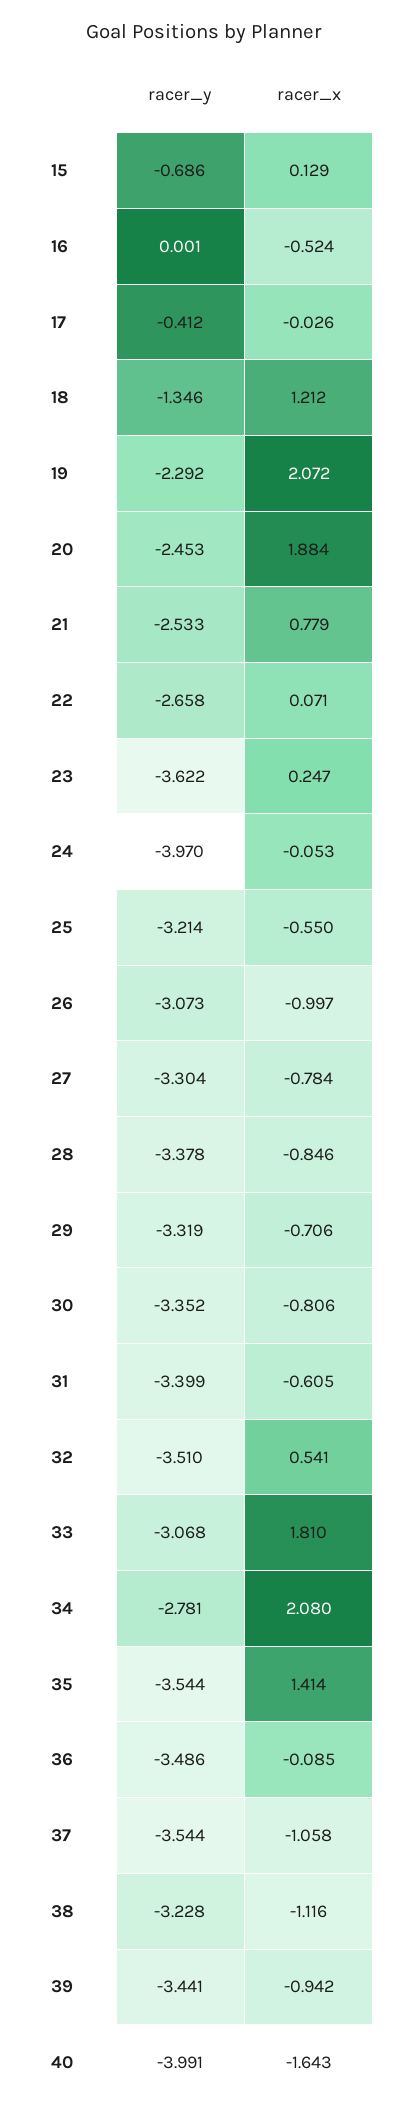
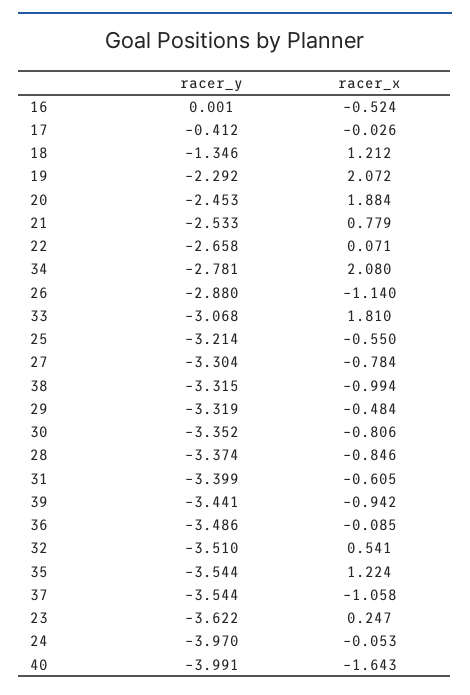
  {
    "racer_y": {
-     "15": -0.686,
      "16": 0.001,
      "17": -0.412,
      "18": -1.346,
      "19": -2.292,
      "20": -2.453,
      "21": -2.533,
      "22": -2.658,
      "23": -3.622,
      "24": -3.97,
      "25": -3.214,
-     "26": -3.073,
+     "26": -2.88,
      "27": -3.304,
-     "28": -3.378,
+     "28": -3.374,
      "29": -3.319,
      "30": -3.352,
      "31": -3.399,
      "32": -3.51,
      "33": -3.068,
      "34": -2.781,
      "35": -3.544,
      "36": -3.486,
      "37": -3.544,
-     "38": -3.228,
+     "38": -3.315,
      "39": -3.441,
      "40": -3.991
    },
    "racer_x": {
-     "15": 0.129,
      "16": -0.524,
      "17": -0.026,
      "18": 1.212,
      "19": 2.072,
      "20": 1.884,
      "21": 0.779,
      "22": 0.071,
      "23": 0.247,
      "24": -0.053,
      "25": -0.55,
-     "26": -0.997,
+     "26": -1.14,
      "27": -0.784,
      "28": -0.846,
-     "29": -0.706,
+     "29": -0.484,
      "30": -0.806,
      "31": -0.605,
      "32": 0.541,
      "33": 1.81,
      "34": 2.08,
-     "35": 1.414,
+     "35": 1.224,
      "36": -0.085,
      "37": -1.058,
-     "38": -1.116,
+     "38": -0.994,
      "39": -0.942,
      "40": -1.643
    }
  }

